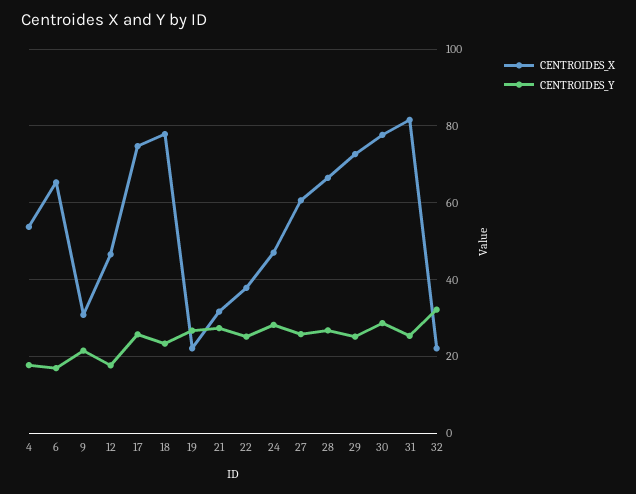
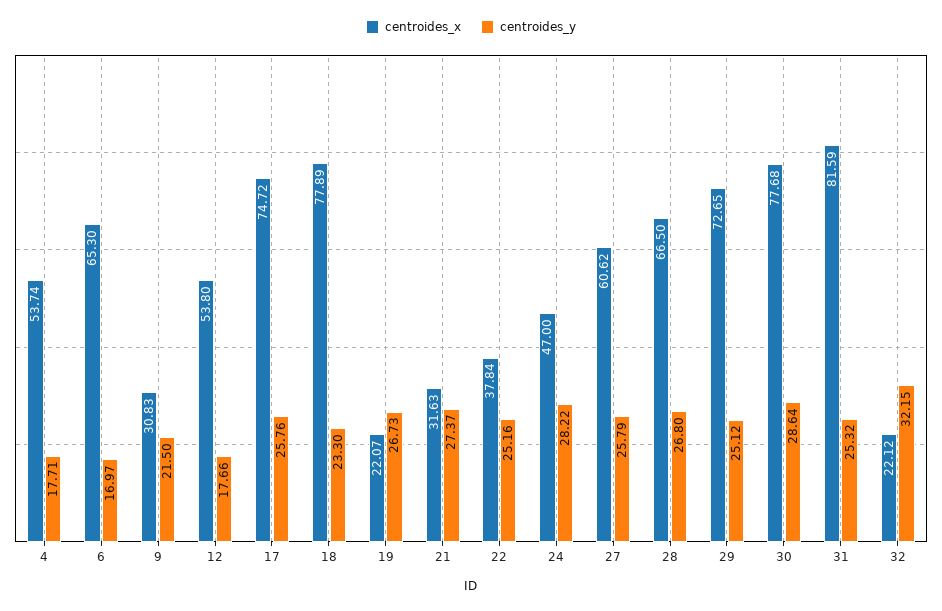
  {
    "CENTROIDES_X": {
      "4": 53.74,
      "6": 65.3,
      "9": 30.83,
-     "12": 46,
+     "12": 53.8,
      "17": 74.72,
      "18": 77.89,
      "19": 22.07,
      "21": 31.63,
      "22": 37.84,
      "24": 47,
      "27": 60.62,
      "28": 66.5,
      "29": 72.65,
      "30": 77.68,
      "31": 81.59,
      "32": 22.12
    },
    "CENTROIDES_Y": {
      "4": 17.71,
      "6": 16.97,
      "9": 21.5,
      "12": 17.66,
      "17": 25.76,
      "18": 23.3,
      "19": 26.73,
      "21": 27.37,
      "22": 25.16,
      "24": 28.22,
      "27": 25.79,
      "28": 26.8,
      "29": 25.12,
      "30": 28.64,
      "31": 25.32,
      "32": 32.15
    }
  }

